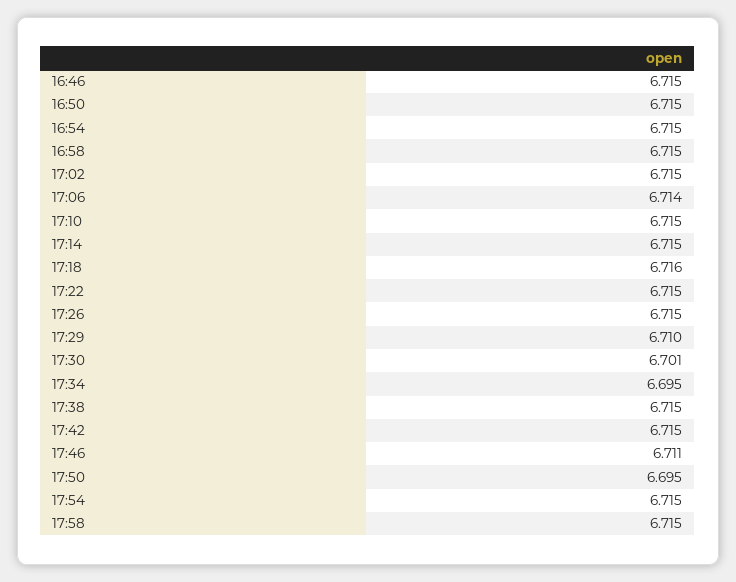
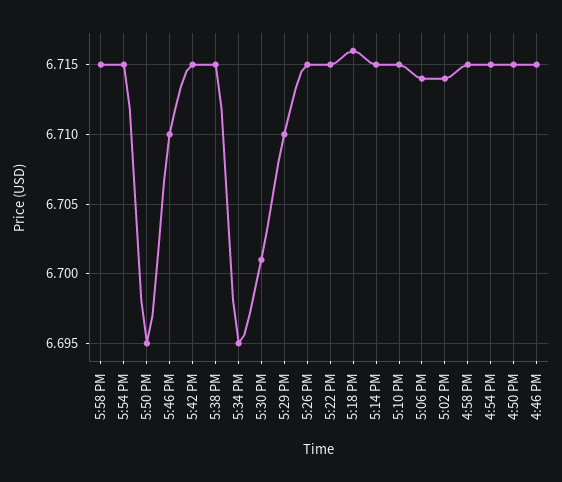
  {
    "16:46": 6.715,
    "16:50": 6.715,
    "16:54": 6.715,
    "16:58": 6.715,
-   "17:02": 6.715,
+   "17:02": 6.714,
    "17:06": 6.714,
    "17:10": 6.715,
    "17:14": 6.715,
    "17:18": 6.716,
    "17:22": 6.715,
    "17:26": 6.715,
    "17:29": 6.71,
    "17:30": 6.701,
    "17:34": 6.695,
    "17:38": 6.715,
    "17:42": 6.715,
-   "17:46": 6.711,
+   "17:46": 6.71,
    "17:50": 6.695,
    "17:54": 6.715,
    "17:58": 6.715
  }

